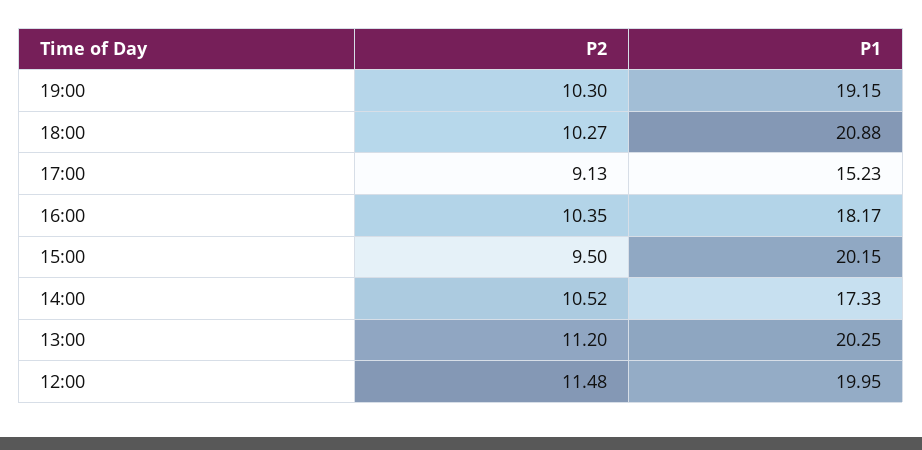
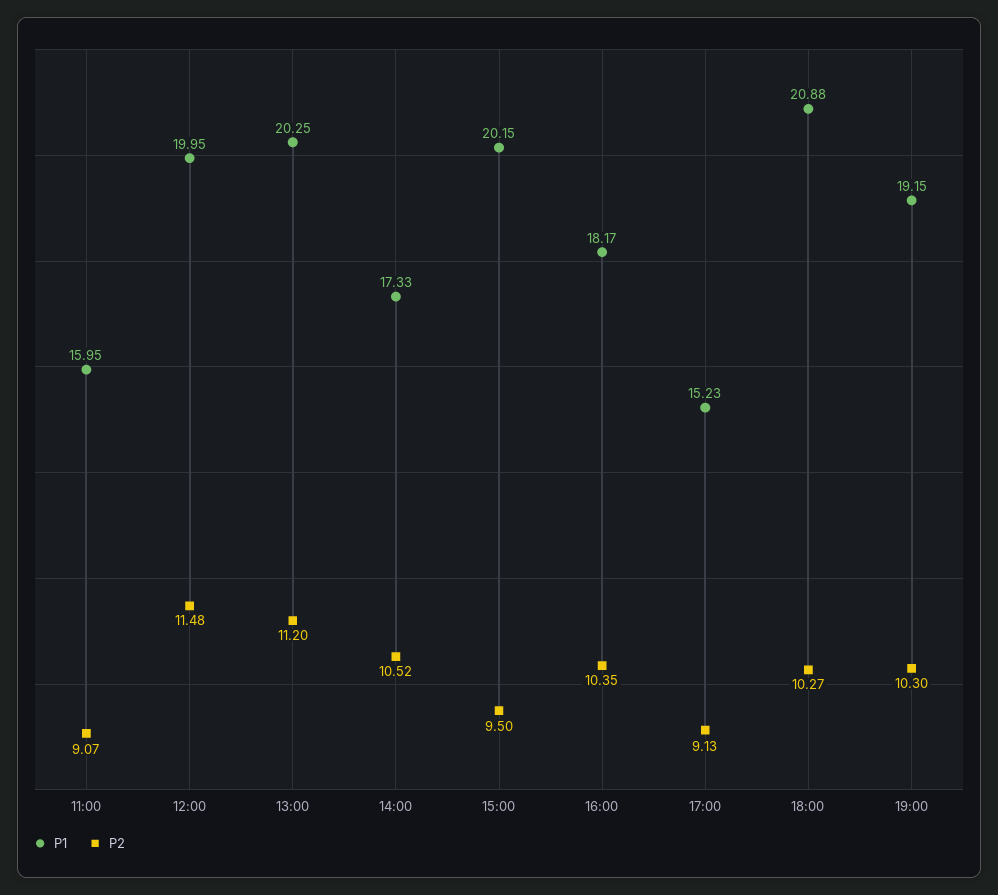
  {
    "P2": {
      "19:00": 10.3,
      "18:00": 10.27,
      "17:00": 9.13,
      "16:00": 10.35,
      "15:00": 9.5,
      "14:00": 10.52,
      "13:00": 11.2,
-     "12:00": 11.48
+     "12:00": 11.48,
+     "11:00": 9.07
    },
    "P1": {
      "19:00": 19.15,
      "18:00": 20.88,
      "17:00": 15.23,
      "16:00": 18.17,
      "15:00": 20.15,
      "14:00": 17.33,
      "13:00": 20.25,
-     "12:00": 19.95
+     "12:00": 19.95,
+     "11:00": 15.95
    }
  }

